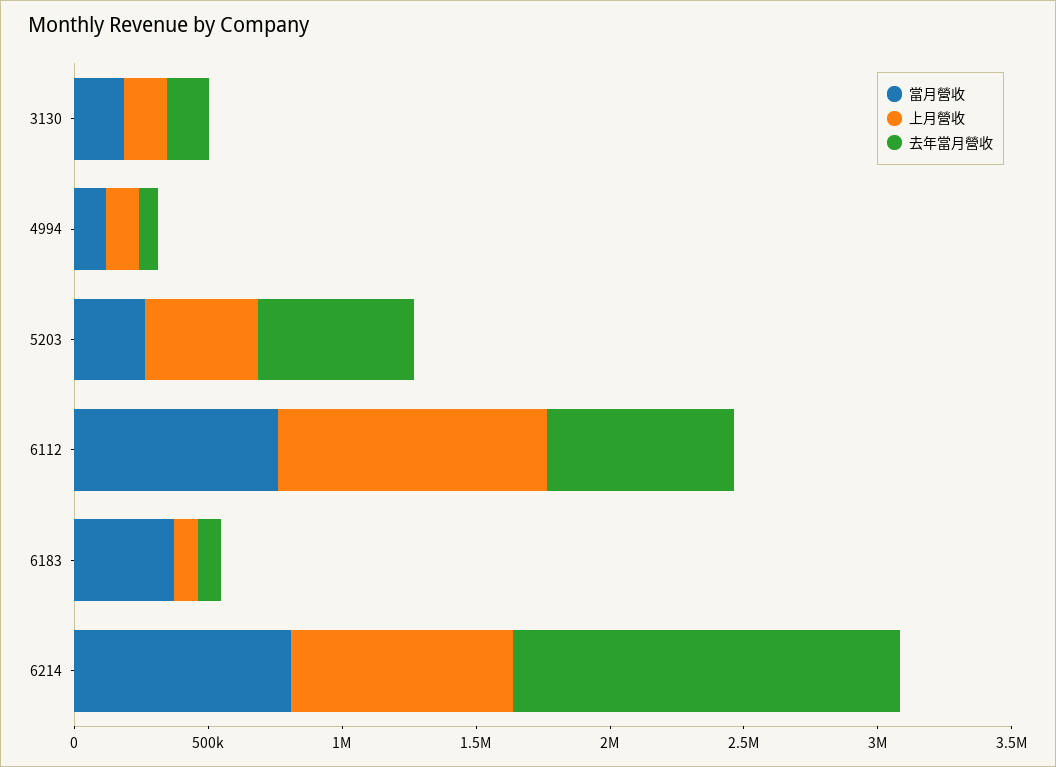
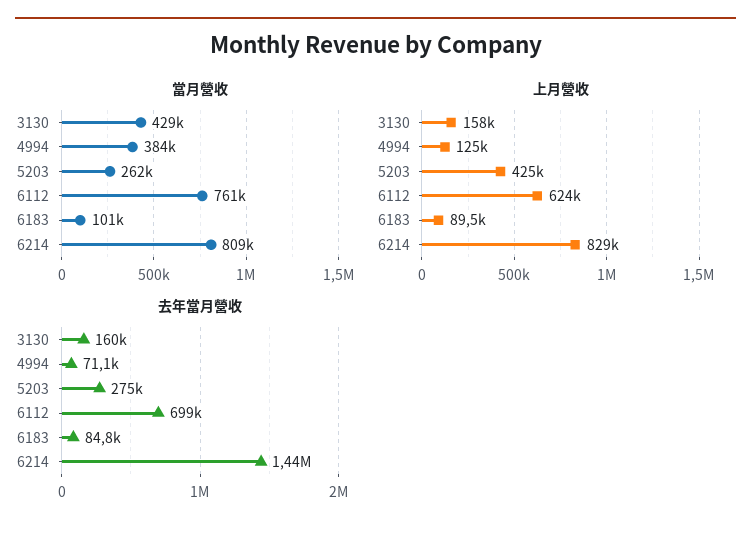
  {
    "當月營收": {
-     "3130": 200000,
+     "3130": 429000,
-     "4994": 100000,
+     "4994": 384000,
      "5203": 262000,
      "6112": 761000,
-     "6183": 400000,
+     "6183": 101000,
      "6214": 809000
    },
    "上月營收": {
      "3130": 158000,
      "4994": 125000,
      "5203": 425000,
-     "6112": 1000000,
+     "6112": 624000,
      "6183": 89500,
      "6214": 829000
    },
    "去年當月營收": {
      "3130": 160000,
      "4994": 71100,
-     "5203": 600000,
+     "5203": 275000,
      "6112": 699000,
      "6183": 84800,
      "6214": 1440000
    }
  }

